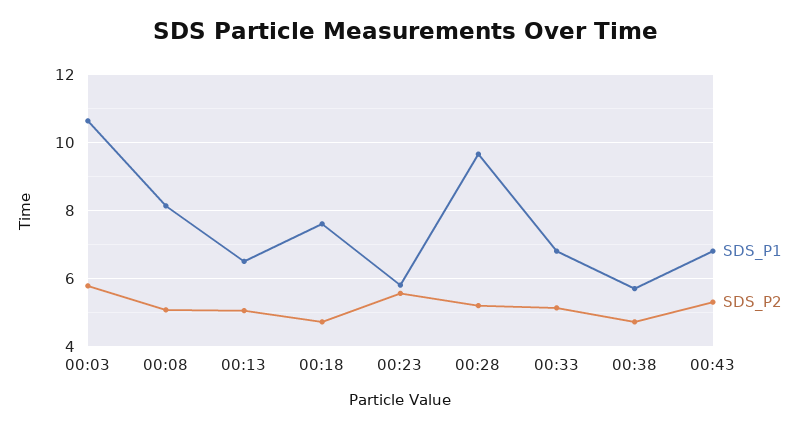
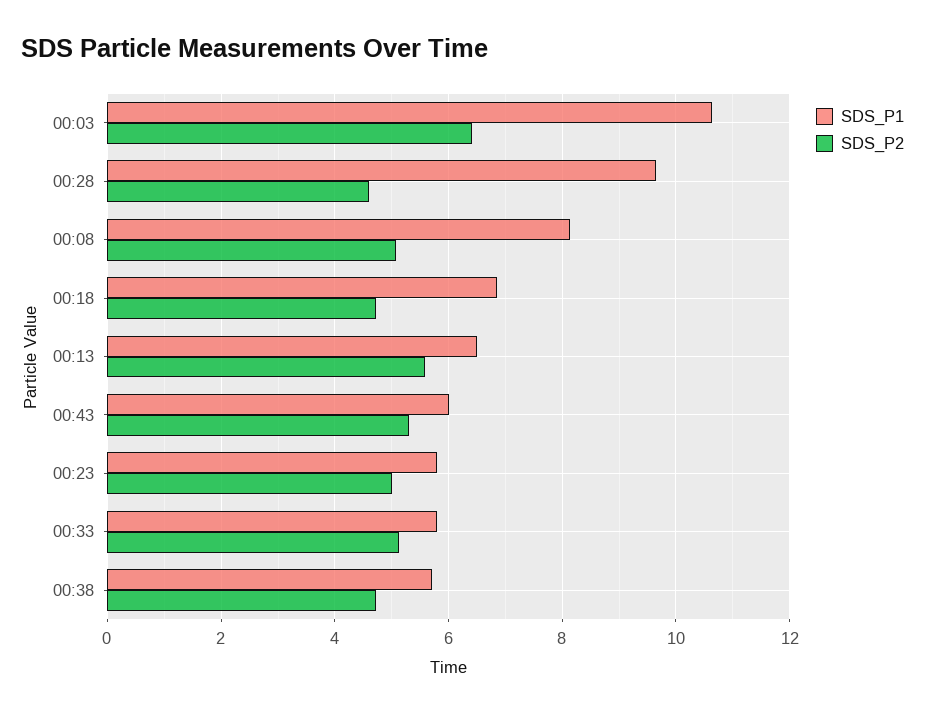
  {
    "SDS_P1": {
      "00:03": 10.6,
      "00:08": 8.2,
      "00:13": 6.6,
-     "00:18": 7.6,
+     "00:18": 6.8,
      "00:23": 5.8,
      "00:28": 9.6,
-     "00:33": 6.8,
+     "00:33": 5.8,
      "00:38": 5.8,
-     "00:43": 6.8
+     "00:43": 6
    },
    "SDS_P2": {
-     "00:03": 5.8,
+     "00:03": 6.4,
      "00:08": 5,
-     "00:13": 5,
+     "00:13": 5.6,
      "00:18": 4.8,
-     "00:23": 5.6,
+     "00:23": 5,
-     "00:28": 5.2,
+     "00:28": 4.6,
      "00:33": 5.2,
      "00:38": 4.8,
      "00:43": 5.4
    }
  }

